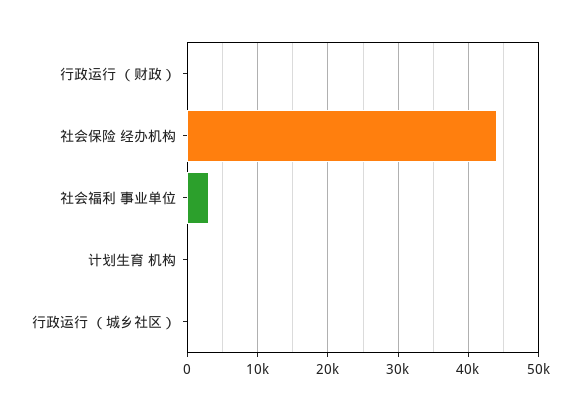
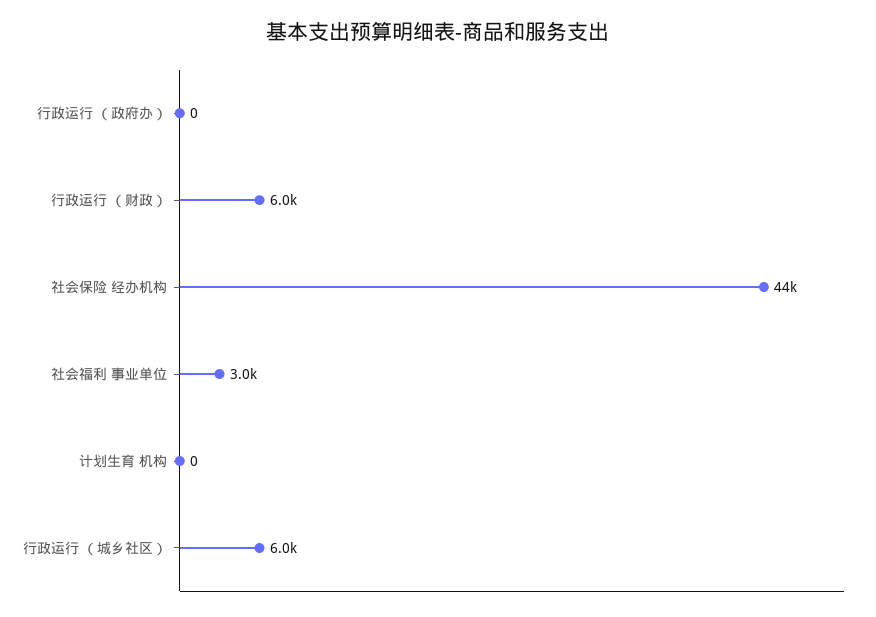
  {
-   "行政运行 （财政）": 0,
+   "行政运行 （财政）": 6000,
    "社会保险 经办机构": 44000,
    "社会福利 事业单位": 3000,
    "计划生育 机构": 0,
-   "行政运行 （城乡社区）": 0
+   "行政运行 （城乡社区）": 6000,
+   "行政运行 （政府办）": 0
  }

